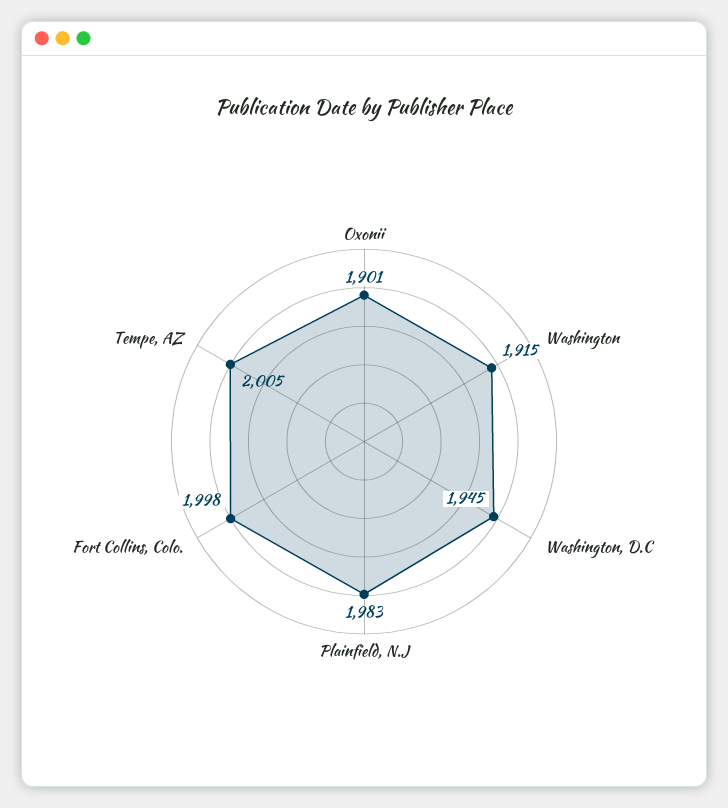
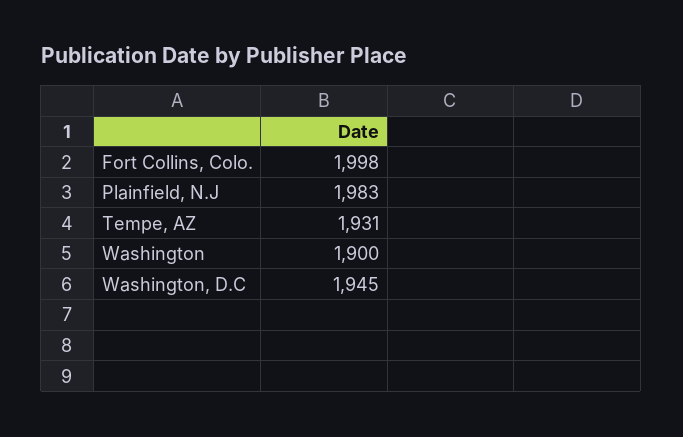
  {
-   "Oxonii": 1901,
-   "Washington": 1915,
+   "Washington": 1900,
    "Washington, D.C": 1945,
    "Plainfield, N.J": 1983,
    "Fort Collins, Colo.": 1998,
-   "Tempe, AZ": 2005
+   "Tempe, AZ": 1931
  }

